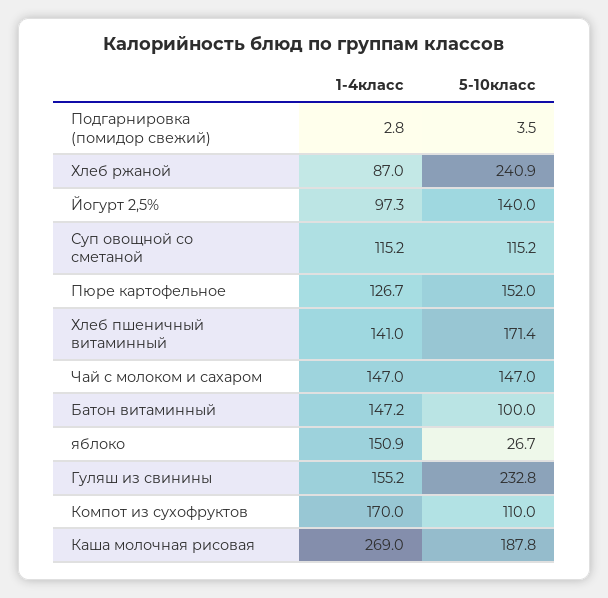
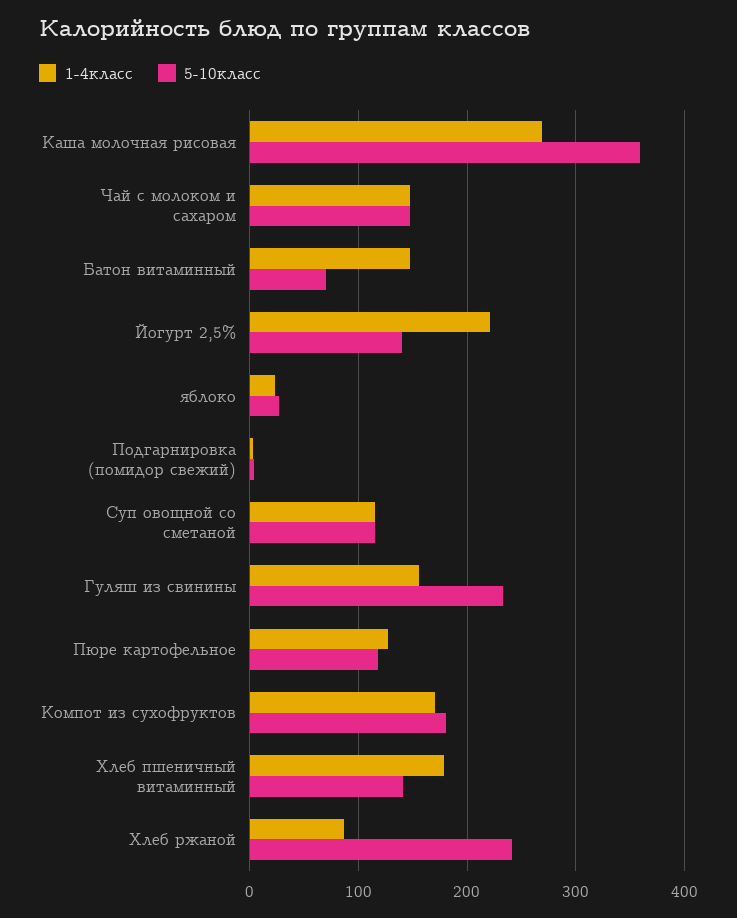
  {
    "1-4класс": {
      "Подгарнировка (помидор свежий)": 2.8,
      "Хлеб ржаной": 87,
-     "Йогурт 2,5%": 97.3,
+     "Йогурт 2,5%": 220,
      "Суп овощной со сметаной": 115.2,
      "Пюре картофельное": 126.7,
-     "Хлеб пшеничный витаминный": 141,
+     "Хлеб пшеничный витаминный": 180,
      "Чай с молоком и сахаром": 147,
      "Батон витаминный": 147.2,
-     "яблоко": 150.9,
+     "яблоко": 20,
      "Гуляш из свинины": 155.2,
      "Компот из сухофруктов": 170,
      "Каша молочная рисовая": 269
    },
    "5-10класс": {
      "Подгарнировка (помидор свежий)": 3.5,
      "Хлеб ржаной": 240.9,
      "Йогурт 2,5%": 140,
      "Суп овощной со сметаной": 115.2,
-     "Пюре картофельное": 152,
+     "Пюре картофельное": 120,
-     "Хлеб пшеничный витаминный": 171.4,
+     "Хлеб пшеничный витаминный": 140,
      "Чай с молоком и сахаром": 147,
-     "Батон витаминный": 100,
+     "Батон витаминный": 70,
      "яблоко": 26.7,
      "Гуляш из свинины": 232.8,
-     "Компот из сухофруктов": 110,
+     "Компот из сухофруктов": 180,
-     "Каша молочная рисовая": 187.8
+     "Каша молочная рисовая": 360
    }
  }

